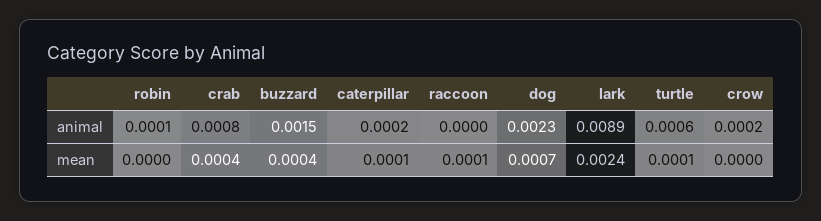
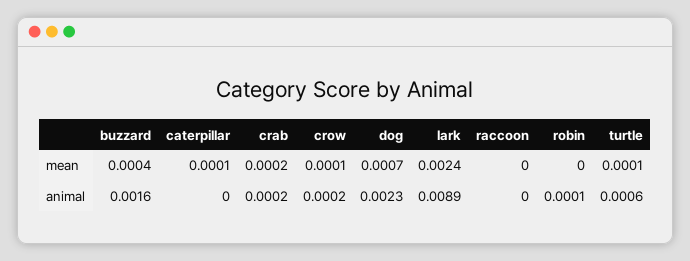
  {
    "robin": {
      "animal": 0.0001,
      "mean": 0
    },
    "crab": {
-     "animal": 0.0008,
+     "animal": 0.0002,
-     "mean": 0.0004
+     "mean": 0.0002
    },
    "buzzard": {
-     "animal": 0.0015,
+     "animal": 0.0016,
      "mean": 0.0004
    },
    "caterpillar": {
-     "animal": 0.0002,
+     "animal": 0,
      "mean": 0.0001
    },
    "raccoon": {
      "animal": 0,
-     "mean": 0.0001
+     "mean": 0
    },
    "dog": {
      "animal": 0.0023,
      "mean": 0.0007
    },
    "lark": {
      "animal": 0.0089,
      "mean": 0.0024
    },
    "turtle": {
      "animal": 0.0006,
      "mean": 0.0001
    },
    "crow": {
      "animal": 0.0002,
-     "mean": 0
+     "mean": 0.0001
    }
  }

